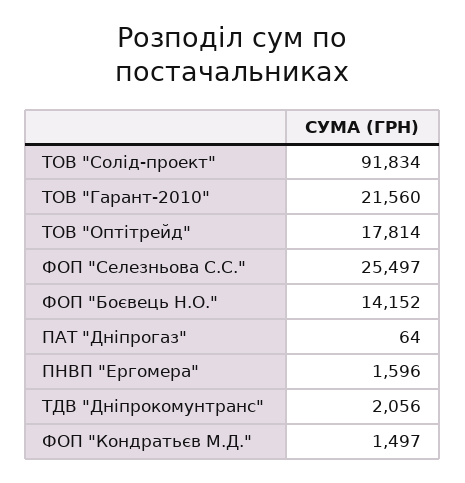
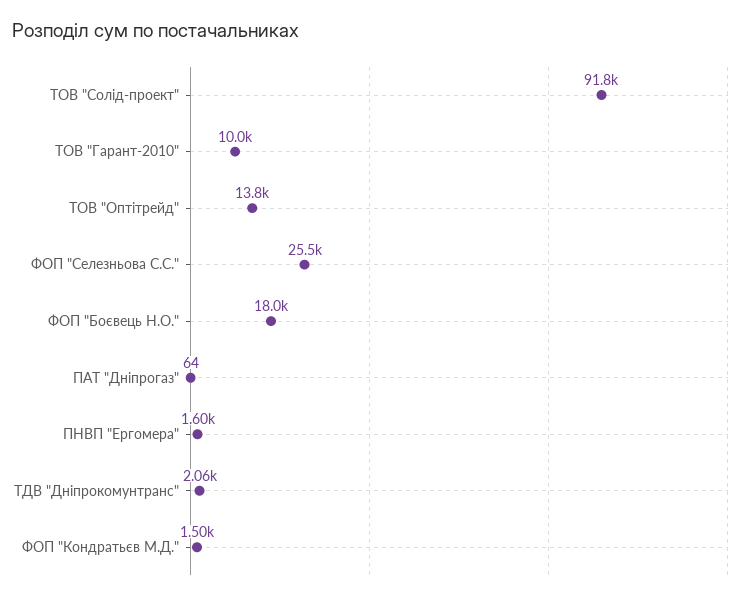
  {
    "ТОВ \"Солід-проект\"": 91834,
-   "ТОВ \"Гарант-2010\"": 21560,
+   "ТОВ \"Гарант-2010\"": 10000,
-   "ТОВ \"Оптітрейд\"": 17814,
+   "ТОВ \"Оптітрейд\"": 13800,
    "ФОП \"Селезньова С.С.\"": 25497,
-   "ФОП \"Боєвець Н.О.\"": 14152,
+   "ФОП \"Боєвець Н.О.\"": 18000,
    "ПАТ \"Дніпрогаз\"": 64,
    "ПНВП \"Ергомера\"": 1596,
    "ТДВ \"Дніпрокомунтранс\"": 2056,
    "ФОП \"Кондратьєв М.Д.\"": 1497
  }

